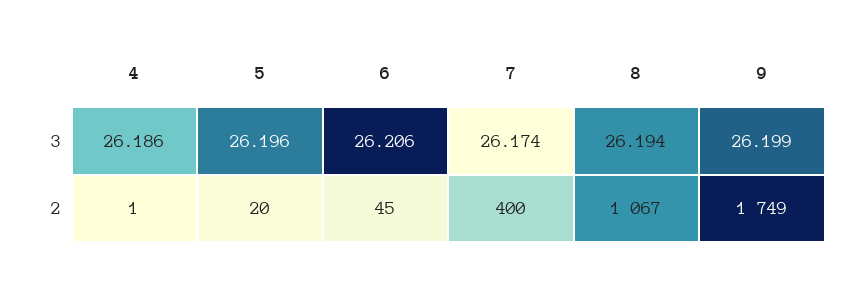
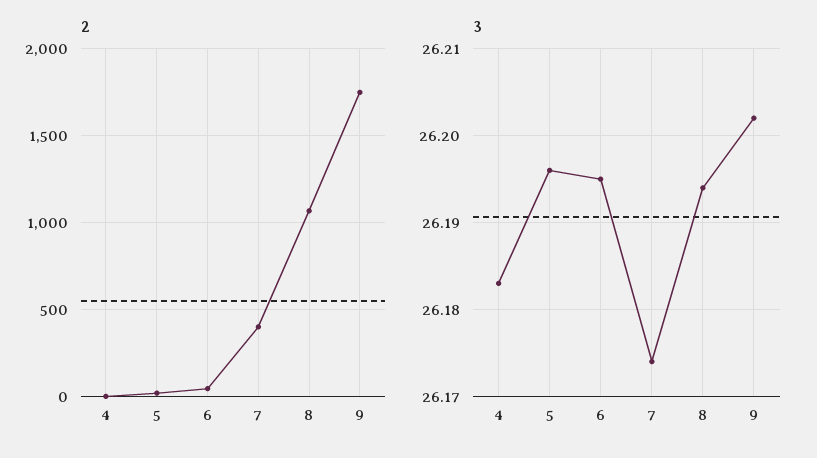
  {
    "3": {
-     "4": 26.186,
+     "4": 26.183,
      "5": 26.196,
-     "6": 26.206,
+     "6": 26.195,
      "7": 26.174,
      "8": 26.194,
-     "9": 26.199
+     "9": 26.202
    },
    "2": {
      "4": 1,
      "5": 20,
      "6": 45,
      "7": 400,
      "8": 1067,
      "9": 1749
    }
  }

